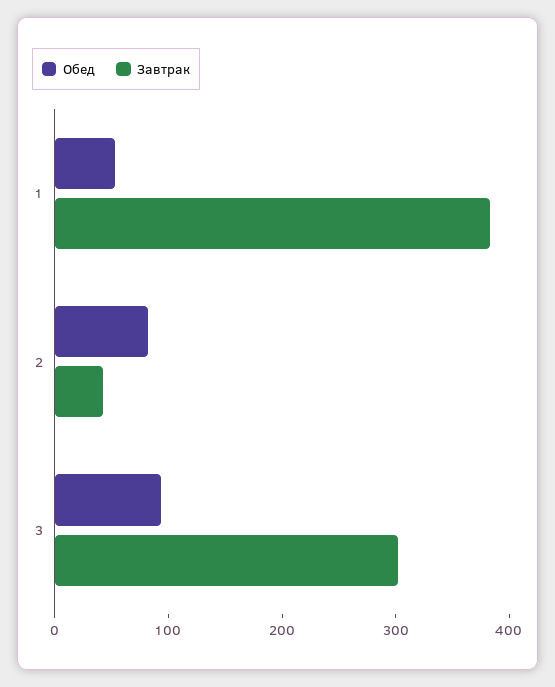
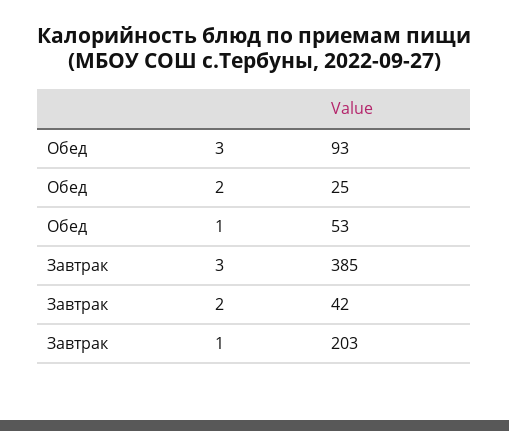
  {
    "Обед": {
      "1": 53,
-     "2": 80,
+     "2": 25,
      "3": 93
    },
    "Завтрак": {
-     "1": 380,
+     "1": 203,
      "2": 42,
-     "3": 300
+     "3": 385
    }
  }

